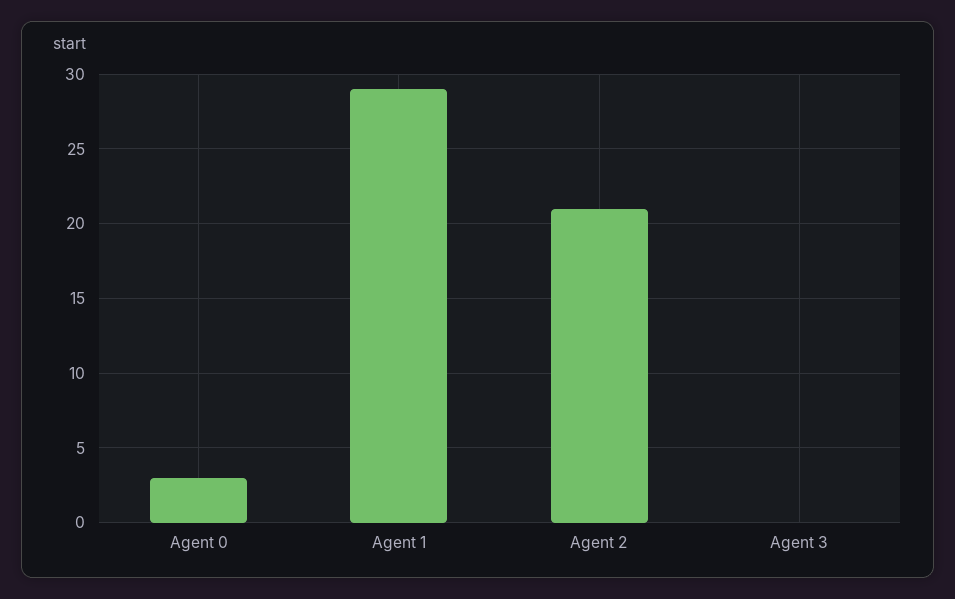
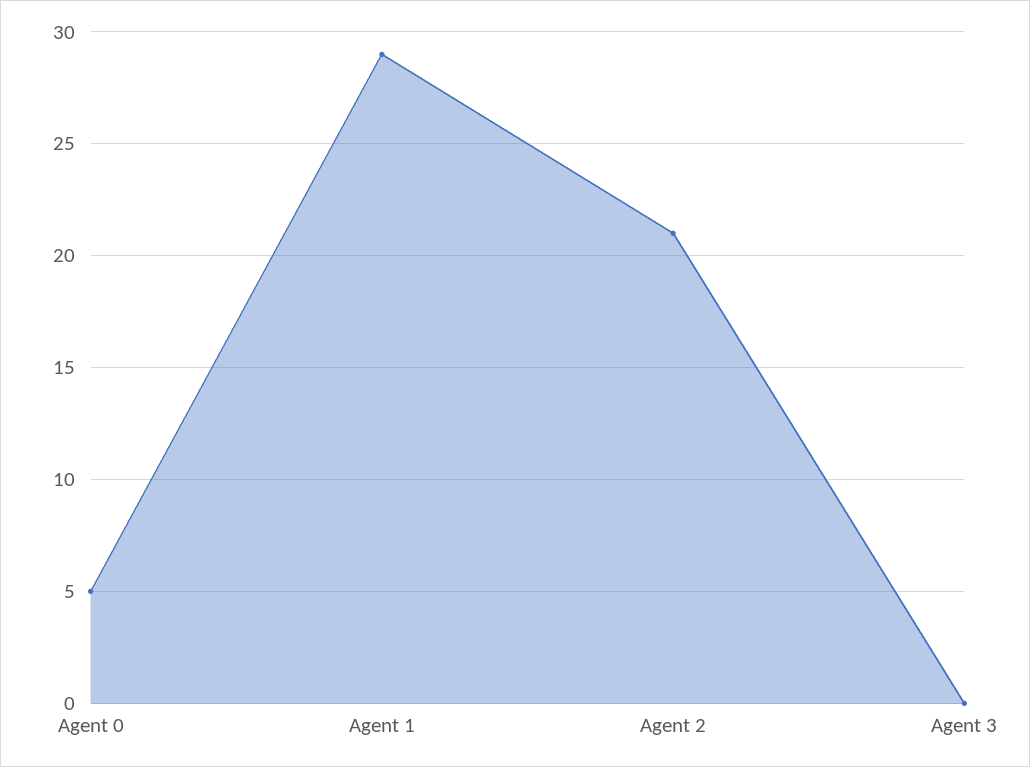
  {
-   "Agent 0": 3,
+   "Agent 0": 5,
    "Agent 1": 29,
    "Agent 2": 21,
    "Agent 3": 0
  }

